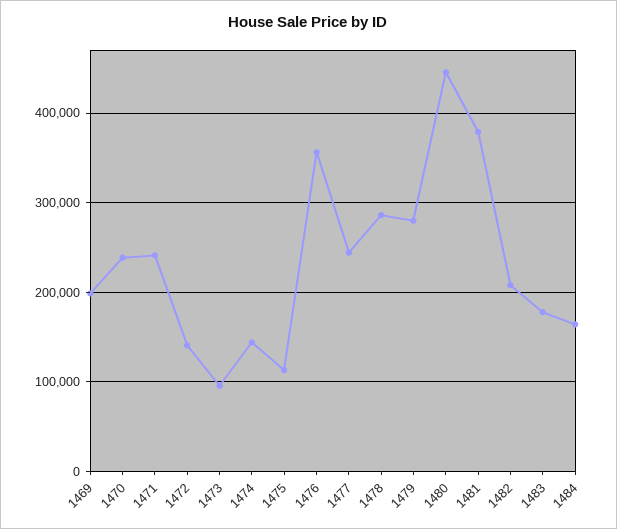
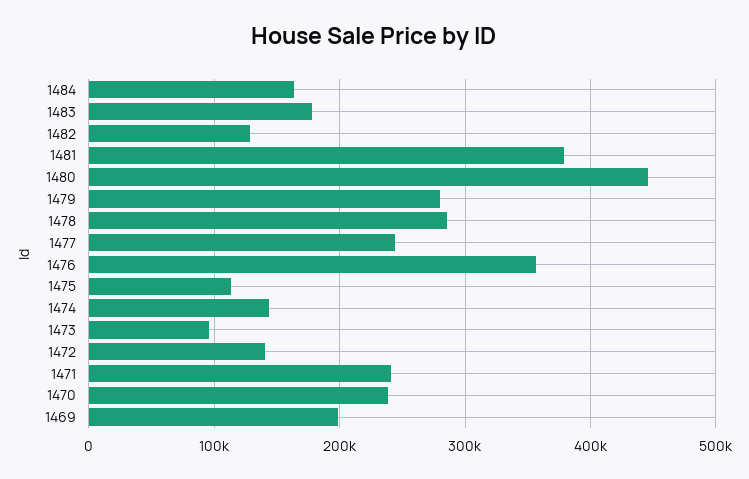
  {
    "1469": 200000,
    "1470": 240000,
    "1471": 240000,
    "1472": 140000,
    "1473": 100000,
    "1474": 140000,
    "1475": 110000,
    "1476": 360000,
    "1477": 240000,
    "1478": 290000,
    "1479": 280000,
    "1480": 450000,
    "1481": 380000,
-   "1482": 210000,
+   "1482": 130000,
    "1483": 180000,
    "1484": 160000
  }

